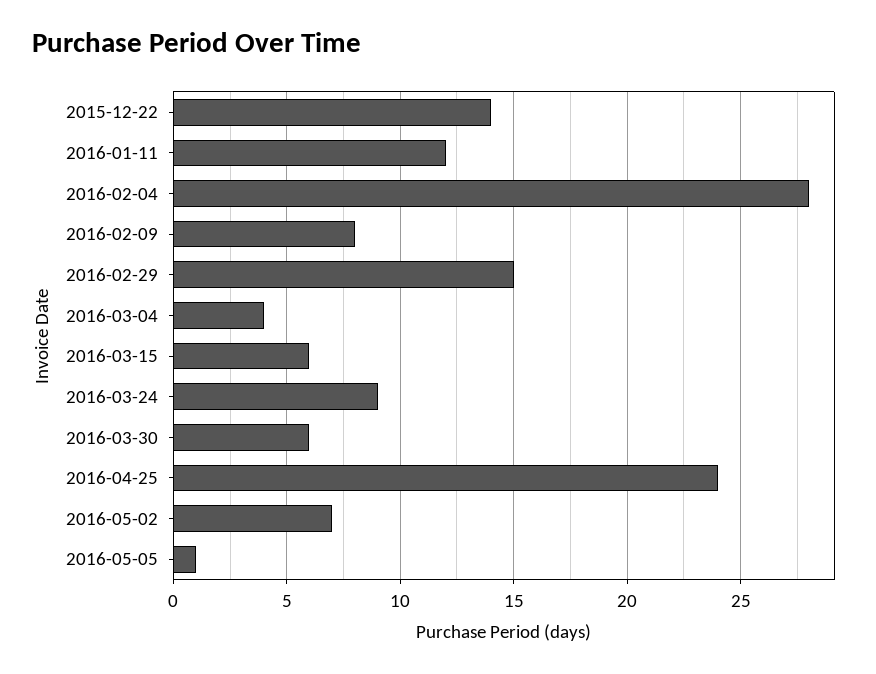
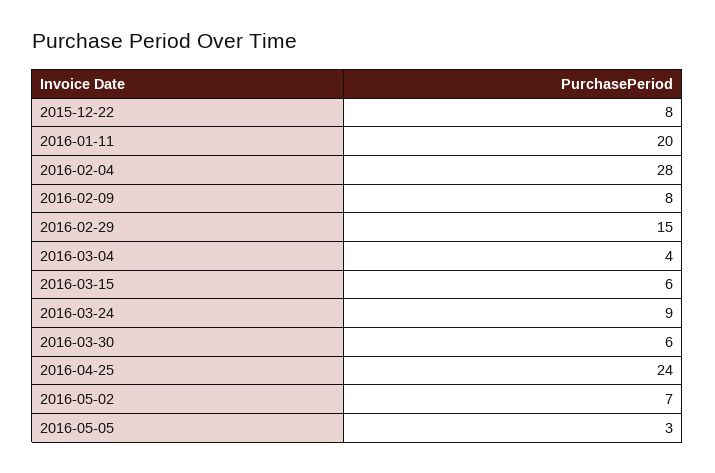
  {
-   "2015-12-22": 14,
+   "2015-12-22": 8,
-   "2016-01-11": 12,
+   "2016-01-11": 20,
    "2016-02-04": 28,
    "2016-02-09": 8,
    "2016-02-29": 15,
    "2016-03-04": 4,
    "2016-03-15": 6,
    "2016-03-24": 9,
    "2016-03-30": 6,
    "2016-04-25": 24,
    "2016-05-02": 7,
-   "2016-05-05": 1
+   "2016-05-05": 3
  }

